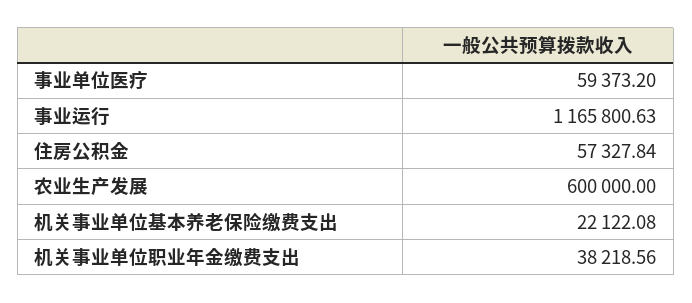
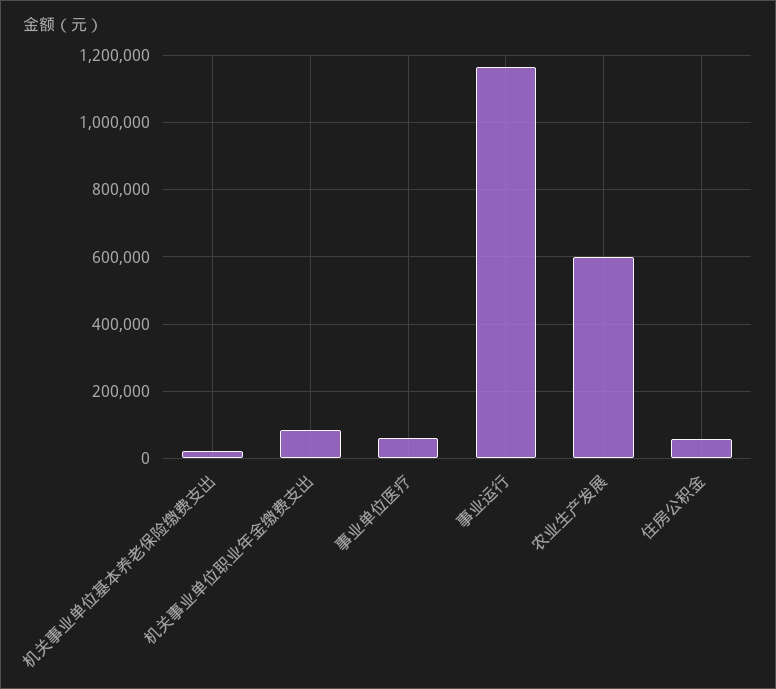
  {
    "事业单位医疗": 59373.2,
    "事业运行": 1165800.63,
    "住房公积金": 57327.84,
    "农业生产发展": 600000,
    "机关事业单位基本养老保险缴费支出": 22122.08,
-   "机关事业单位职业年金缴费支出": 38218.56
+   "机关事业单位职业年金缴费支出": 80000
  }

